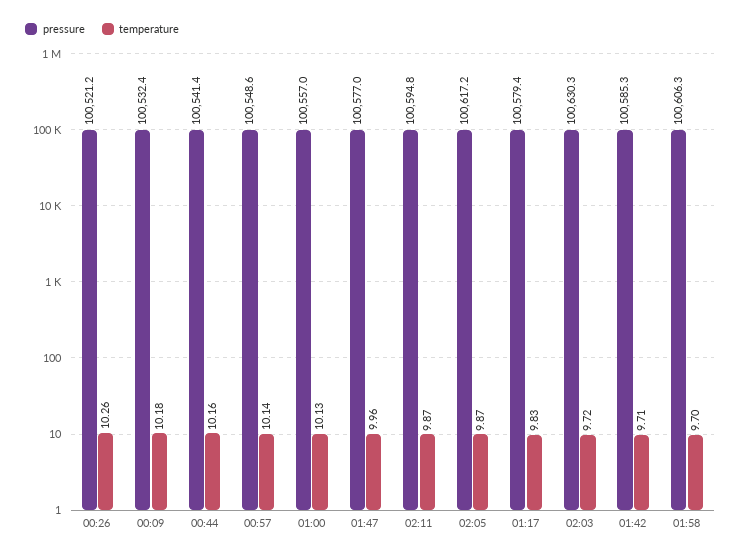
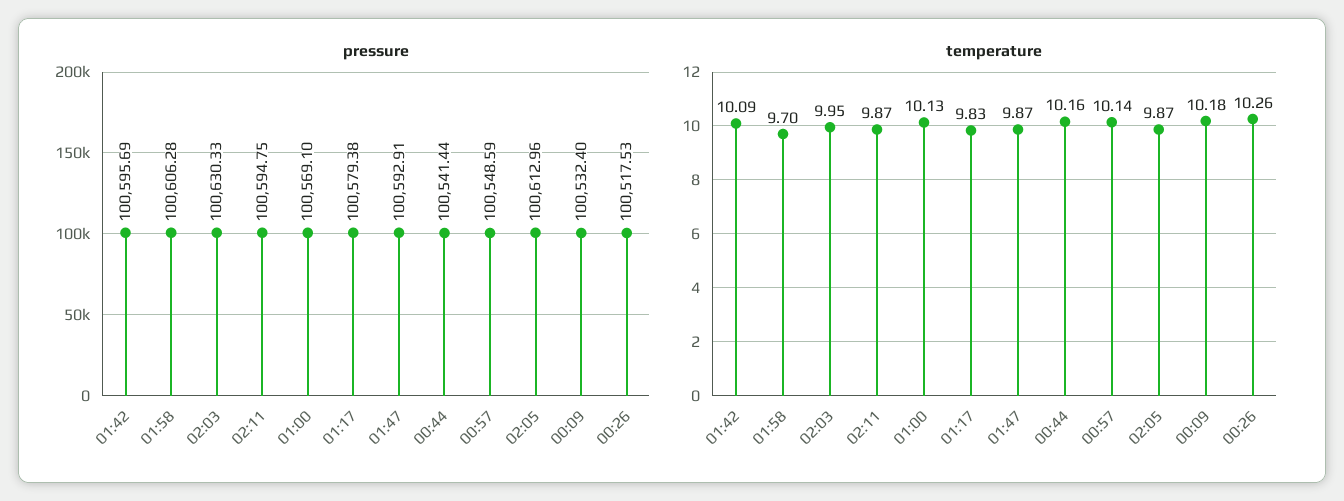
  {
    "pressure": {
-     "00:26": 100521.2,
+     "00:26": 100517.53,
      "00:09": 100532.4,
      "00:44": 100541.44,
      "00:57": 100548.59,
-     "01:00": 100557,
+     "01:00": 100569.1,
-     "01:47": 100577,
+     "01:47": 100592.91,
      "02:11": 100594.75,
-     "02:05": 100617.2,
+     "02:05": 100612.96,
      "01:17": 100579.38,
      "02:03": 100630.33,
-     "01:42": 100585.3,
+     "01:42": 100595.69,
      "01:58": 100606.28
    },
    "temperature": {
      "00:26": 10.26,
      "00:09": 10.18,
      "00:44": 10.16,
      "00:57": 10.14,
      "01:00": 10.13,
-     "01:47": 9.96,
+     "01:47": 9.87,
      "02:11": 9.87,
      "02:05": 9.87,
      "01:17": 9.83,
-     "02:03": 9.72,
+     "02:03": 9.95,
-     "01:42": 9.71,
+     "01:42": 10.09,
      "01:58": 9.7
    }
  }

